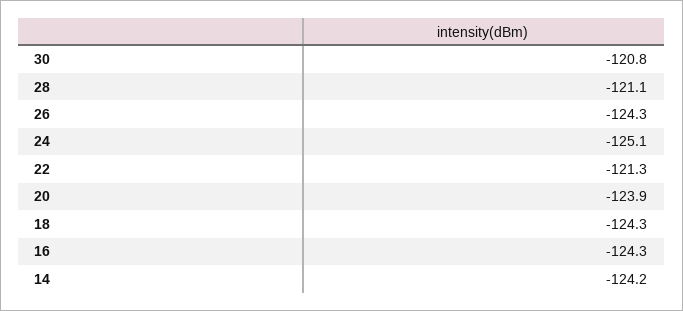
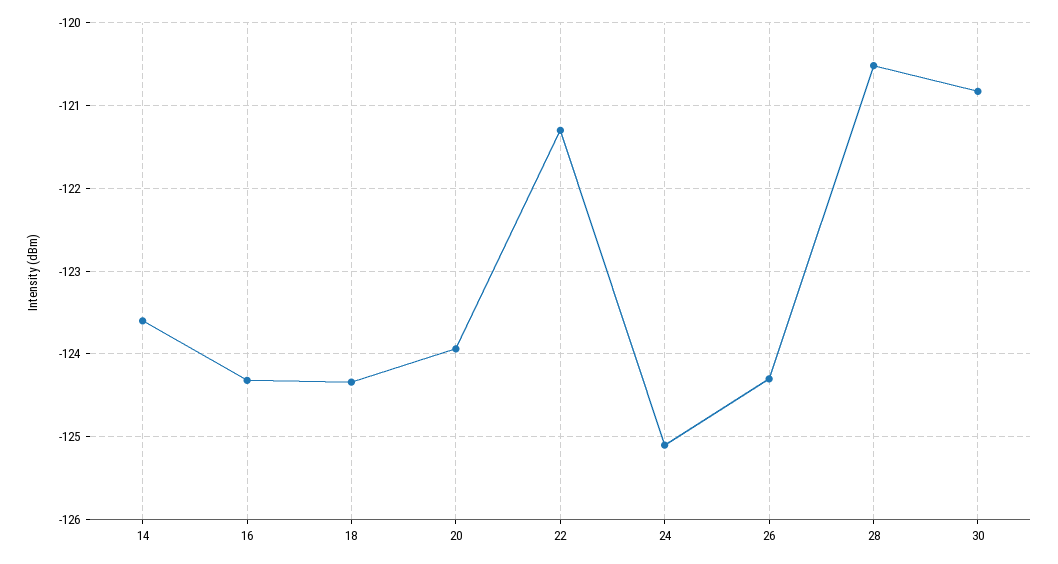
  {
    "30": -120.8,
-   "28": -121.1,
+   "28": -120.5,
    "26": -124.3,
    "24": -125.1,
    "22": -121.3,
    "20": -123.9,
    "18": -124.3,
    "16": -124.3,
-   "14": -124.2
+   "14": -123.6
  }

